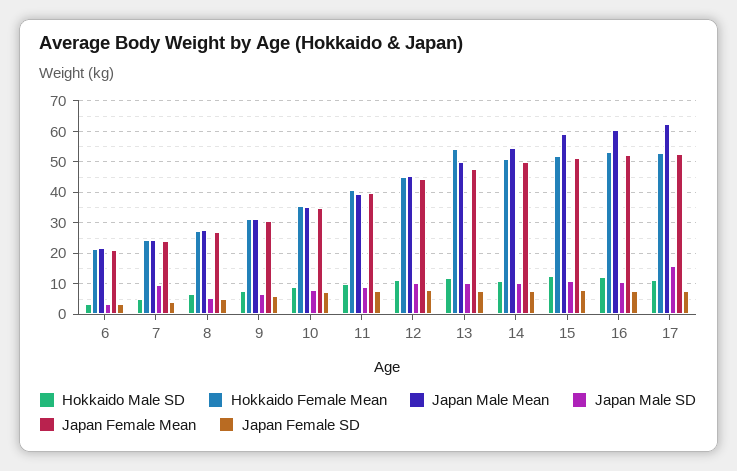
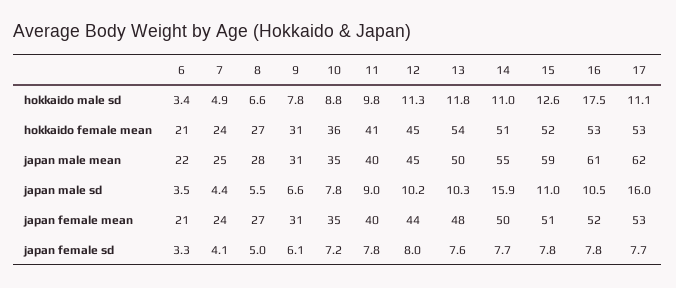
  {
    "Hokkaido Male SD": {
      "6": 3.4,
      "7": 4.9,
      "8": 6.6,
      "9": 7.8,
      "10": 8.8,
      "11": 9.8,
      "12": 11.3,
      "13": 11.8,
      "14": 11,
      "15": 12.6,
-     "16": 12,
+     "16": 17.5,
      "17": 11.1
    },
    "Hokkaido Female Mean": {
      "6": 21,
      "7": 24,
      "8": 27,
      "9": 31,
      "10": 36,
      "11": 41,
      "12": 45,
      "13": 54,
      "14": 51,
      "15": 52,
      "16": 53,
      "17": 53
    },
    "Japan Male Mean": {
      "6": 22,
      "7": 25,
      "8": 28,
      "9": 31,
      "10": 35,
      "11": 40,
      "12": 45,
      "13": 50,
      "14": 55,
      "15": 59,
      "16": 61,
      "17": 62
    },
    "Japan Male SD": {
      "6": 3.5,
-     "7": 10,
+     "7": 4.4,
      "8": 5.5,
      "9": 6.6,
      "10": 7.8,
      "11": 9,
      "12": 10.2,
      "13": 10.3,
-     "14": 10,
+     "14": 15.9,
      "15": 11,
      "16": 10.5,
      "17": 16
    },
    "Japan Female Mean": {
      "6": 21,
      "7": 24,
      "8": 27,
      "9": 31,
      "10": 35,
      "11": 40,
      "12": 44,
      "13": 48,
      "14": 50,
      "15": 51,
      "16": 52,
      "17": 53
    },
    "Japan Female SD": {
      "6": 3.3,
      "7": 4.1,
      "8": 5,
      "9": 6.1,
      "10": 7.2,
      "11": 7.8,
      "12": 8,
      "13": 7.6,
      "14": 7.7,
      "15": 7.8,
      "16": 7.8,
      "17": 7.7
    }
  }

